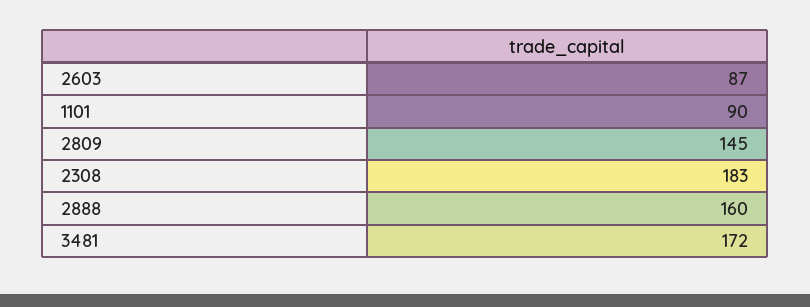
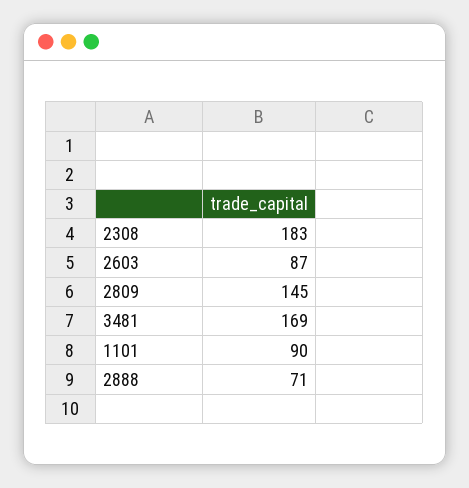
  {
    "2603": 87,
    "1101": 90,
    "2809": 145,
    "2308": 183,
-   "2888": 160,
+   "2888": 71,
-   "3481": 172
+   "3481": 169
  }

